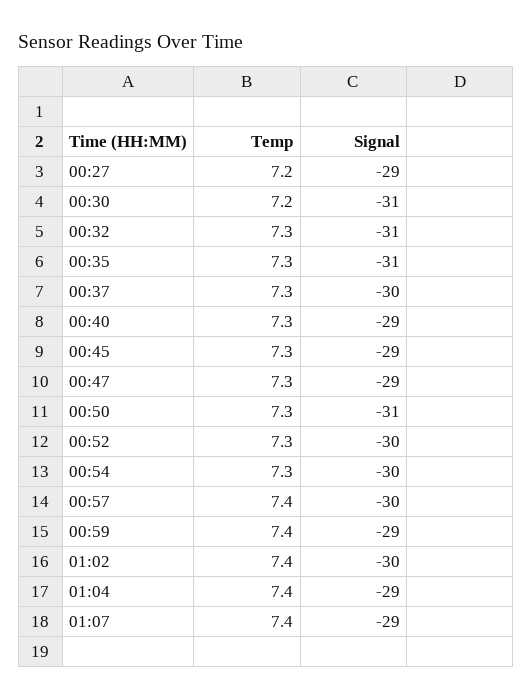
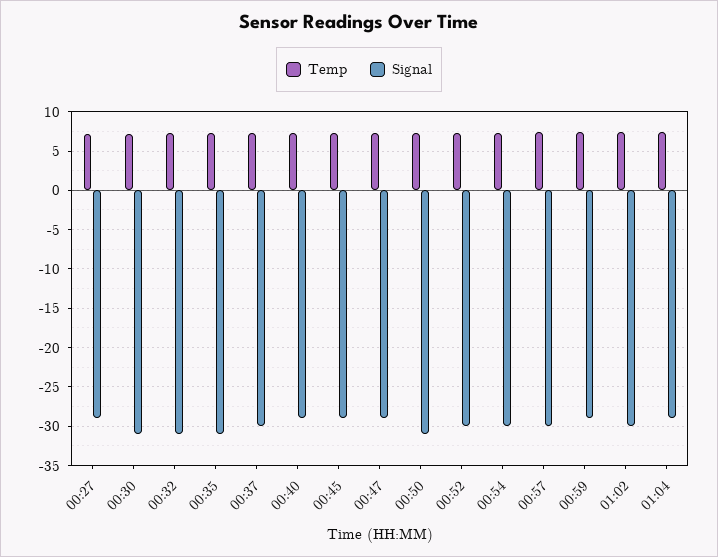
  {
    "Temp": {
      "00:27": 7.2,
      "00:30": 7.2,
      "00:32": 7.3,
      "00:35": 7.3,
      "00:37": 7.3,
      "00:40": 7.3,
      "00:45": 7.3,
      "00:47": 7.3,
      "00:50": 7.3,
      "00:52": 7.3,
      "00:54": 7.3,
      "00:57": 7.4,
      "00:59": 7.4,
      "01:02": 7.4,
-     "01:04": 7.4,
+     "01:04": 7.4
-     "01:07": 7.4
    },
    "Signal": {
      "00:27": -29,
      "00:30": -31,
      "00:32": -31,
      "00:35": -31,
      "00:37": -30,
      "00:40": -29,
      "00:45": -29,
      "00:47": -29,
      "00:50": -31,
      "00:52": -30,
      "00:54": -30,
      "00:57": -30,
      "00:59": -29,
      "01:02": -30,
-     "01:04": -29,
+     "01:04": -29
-     "01:07": -29
    }
  }

